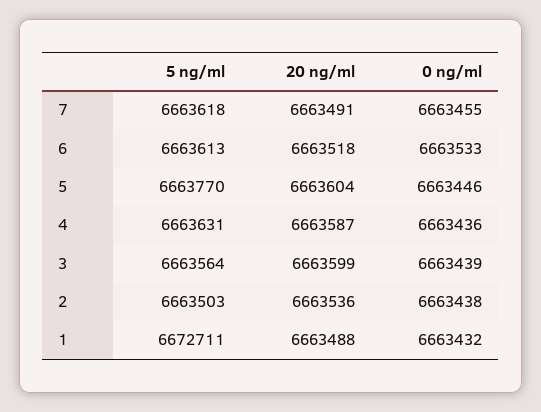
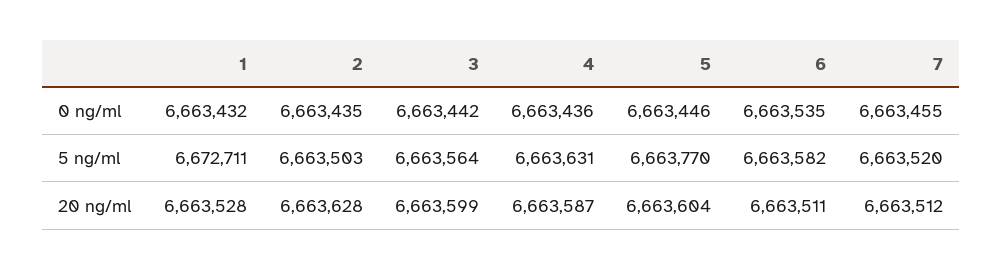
  {
    "5 ng/ml": {
-     "7": 6663618,
+     "7": 6663520,
-     "6": 6663613,
+     "6": 6663582,
      "5": 6663770,
      "4": 6663631,
      "3": 6663564,
      "2": 6663503,
      "1": 6672711
    },
    "20 ng/ml": {
-     "7": 6663491,
+     "7": 6663512,
-     "6": 6663518,
+     "6": 6663511,
      "5": 6663604,
      "4": 6663587,
      "3": 6663599,
-     "2": 6663536,
+     "2": 6663628,
-     "1": 6663488
+     "1": 6663528
    },
    "0 ng/ml": {
      "7": 6663455,
-     "6": 6663533,
+     "6": 6663535,
      "5": 6663446,
      "4": 6663436,
-     "3": 6663439,
+     "3": 6663442,
-     "2": 6663438,
+     "2": 6663435,
      "1": 6663432
    }
  }

